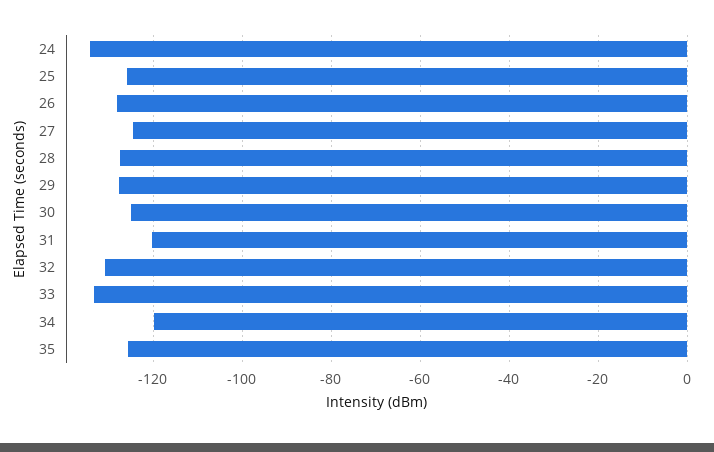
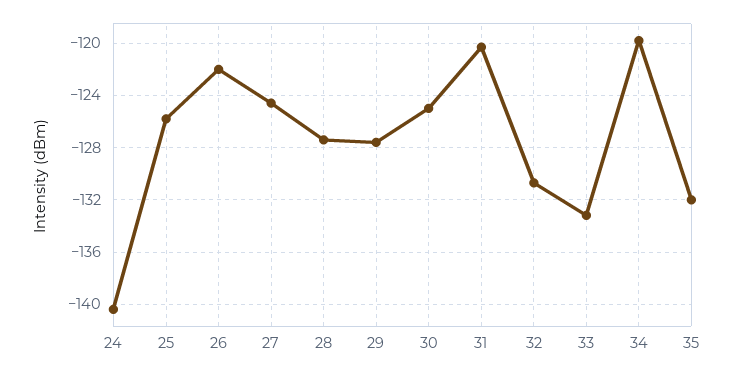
  {
-   "24": -134,
+   "24": -140.5,
    "25": -126,
-   "26": -128,
+   "26": -122,
    "27": -124.5,
    "28": -127.5,
    "29": -127.5,
    "30": -125,
    "31": -120.5,
    "32": -130.5,
    "33": -133,
    "34": -120,
-   "35": -126
+   "35": -132
  }

